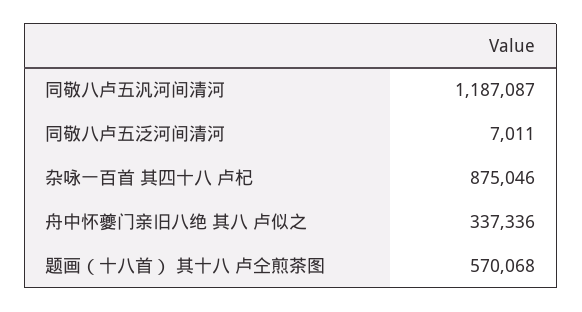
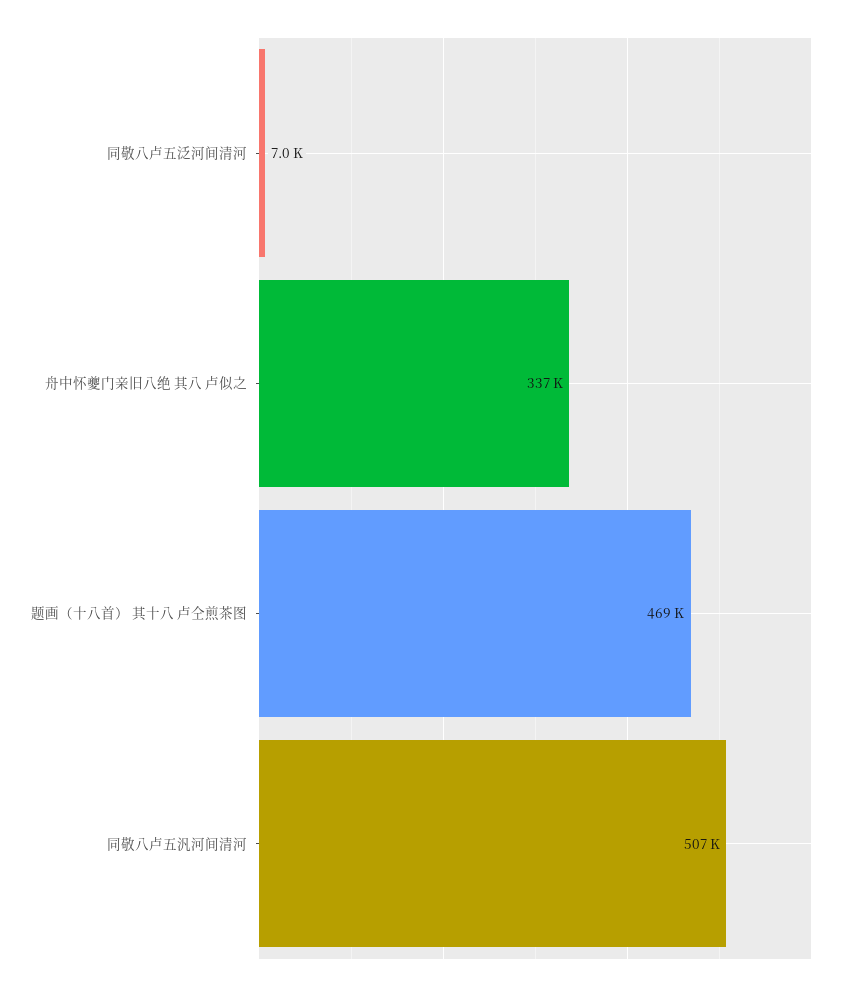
  {
-   "同敬八卢五汎河间清河": 1187087,
+   "同敬八卢五汎河间清河": 507000,
    "同敬八卢五泛河间清河": 7011,
-   "杂咏一百首 其四十八 卢杞": 875046,
    "舟中怀夔门亲旧八绝 其八 卢似之": 337336,
-   "题画（十八首） 其十八 卢仝煎茶图": 570068
+   "题画（十八首） 其十八 卢仝煎茶图": 469000
  }

